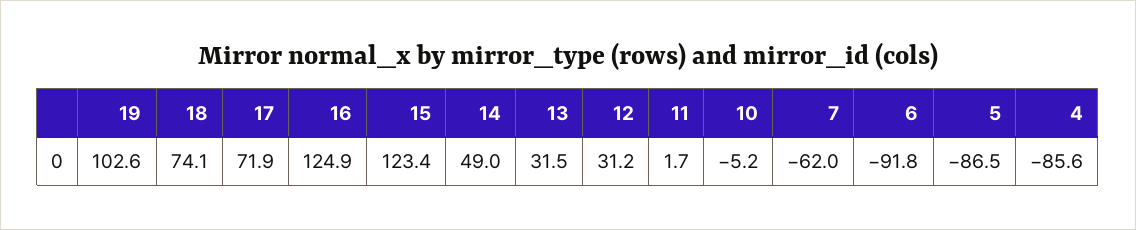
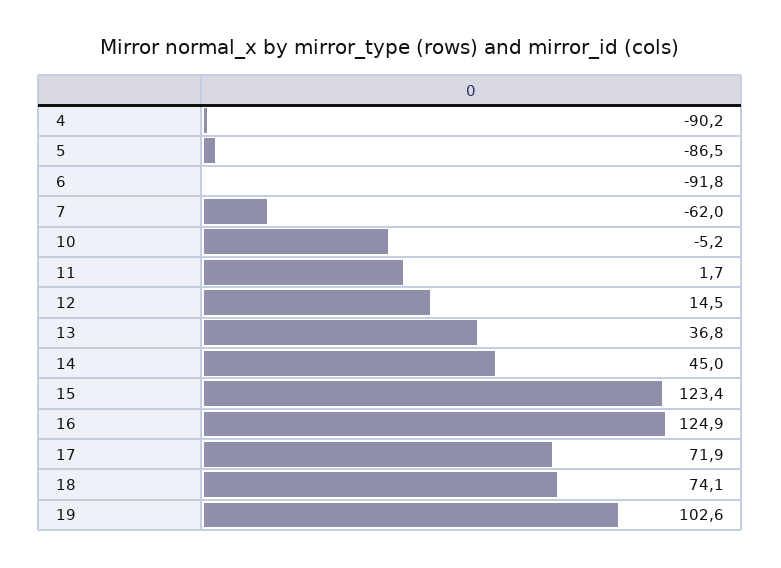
  {
    "19": 102.6,
    "18": 74.1,
    "17": 71.9,
    "16": 124.9,
    "15": 123.4,
-   "14": 49,
+   "14": 45,
-   "13": 31.5,
+   "13": 36.8,
-   "12": 31.2,
+   "12": 14.5,
    "11": 1.7,
    "10": -5.2,
    "7": -62,
    "6": -91.8,
    "5": -86.5,
-   "4": -85.6
+   "4": -90.2
  }

